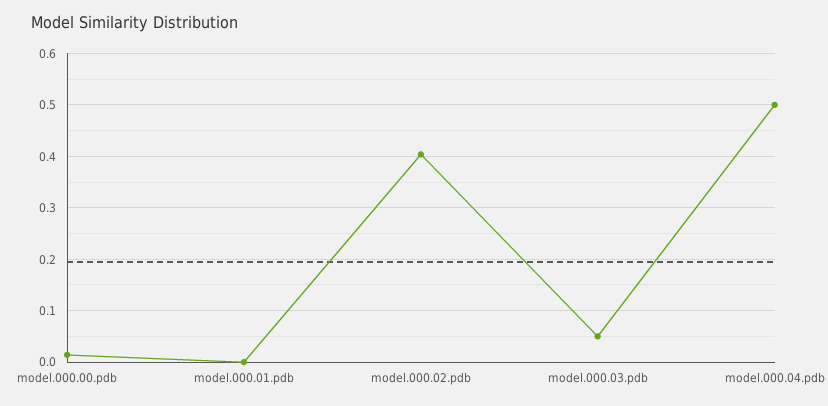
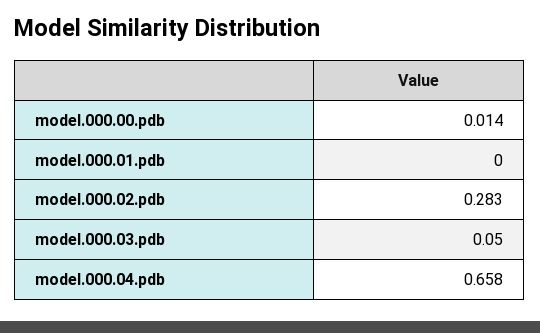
  {
    "model.000.00.pdb": 0.014,
    "model.000.01.pdb": 0,
-   "model.000.02.pdb": 0.4,
+   "model.000.02.pdb": 0.283,
    "model.000.03.pdb": 0.05,
-   "model.000.04.pdb": 0.5
+   "model.000.04.pdb": 0.658
  }

